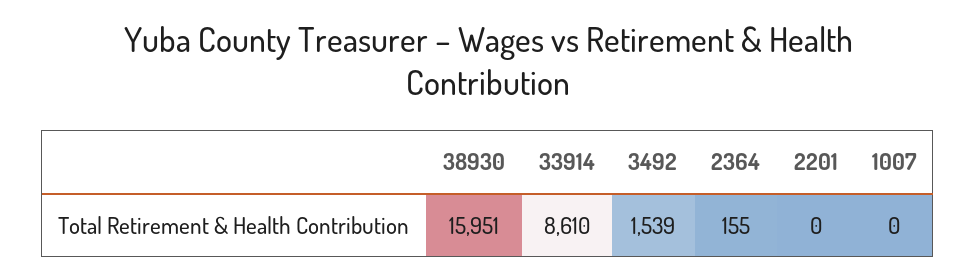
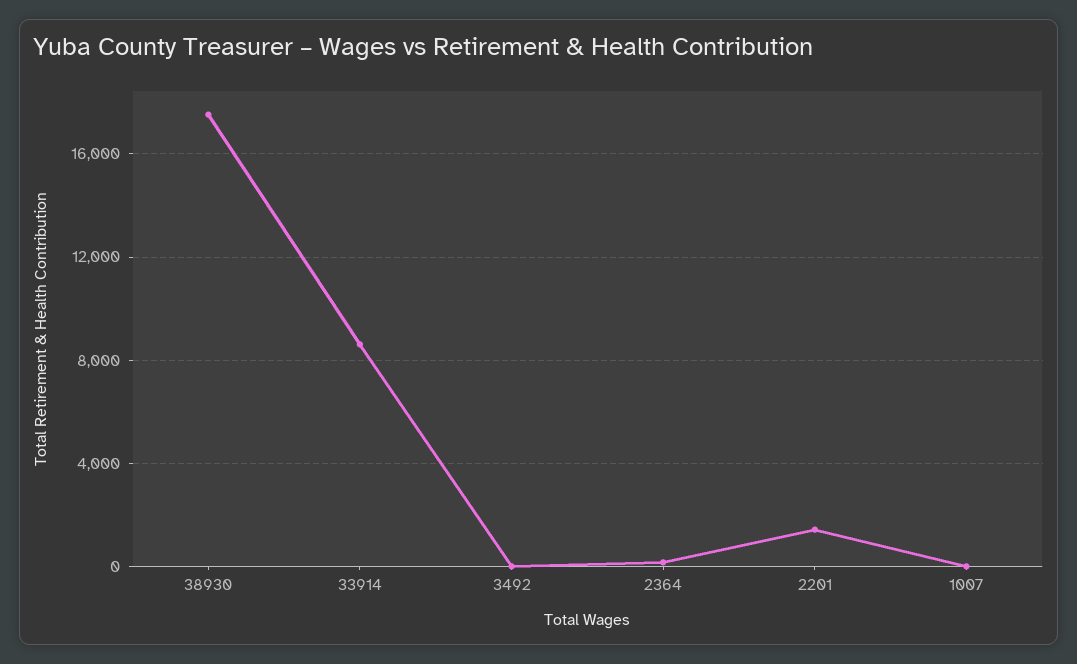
  {
-   "38930": 15951,
+   "38930": 17500,
    "33914": 8610,
-   "3492": 1539,
+   "3492": 0,
    "2364": 155,
-   "2201": 0,
+   "2201": 1500,
    "1007": 0
  }

